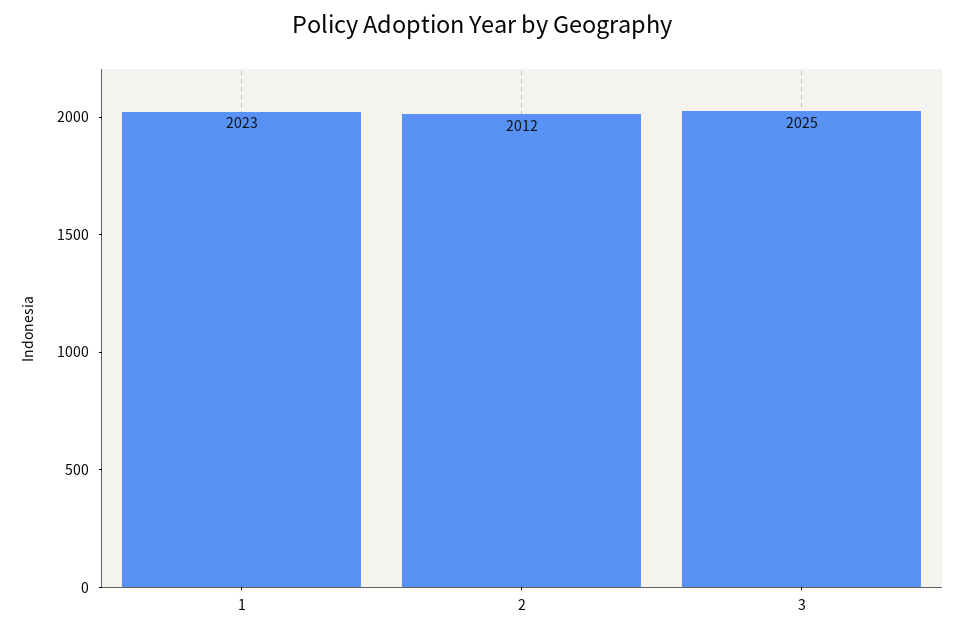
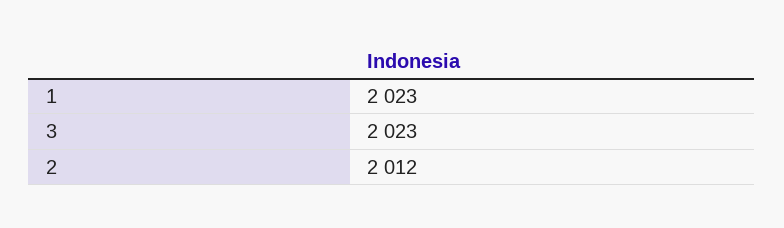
  {
    "1": 2023,
    "2": 2012,
-   "3": 2025
+   "3": 2023
  }

